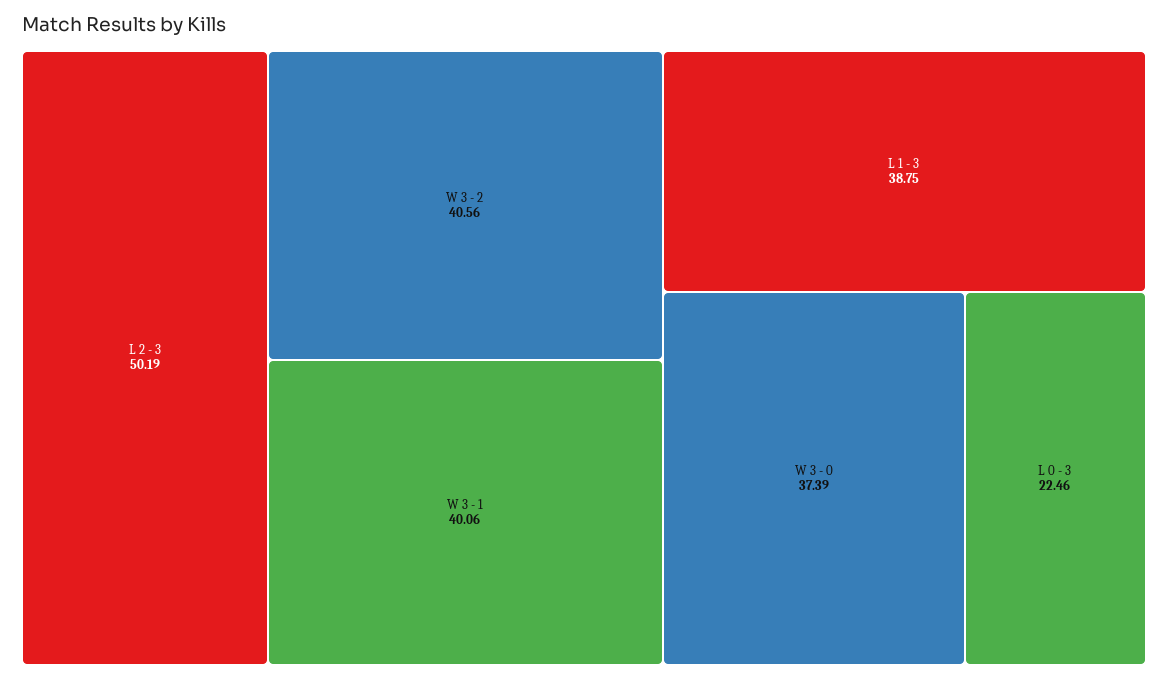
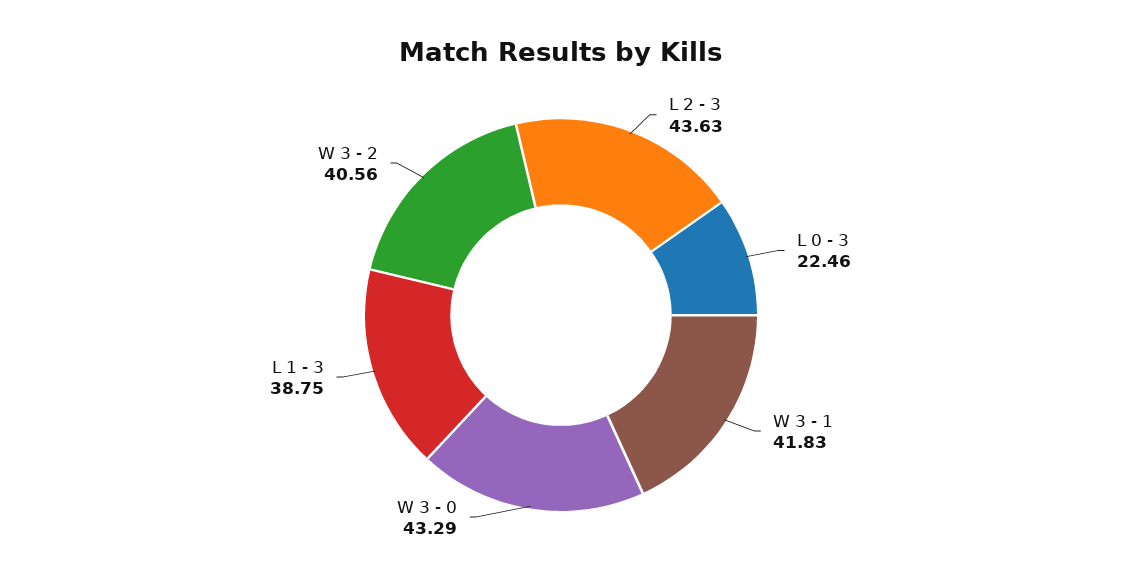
  {
-   "L 2 - 3": 50.19,
+   "L 2 - 3": 43.63,
    "W 3 - 2": 40.56,
-   "W 3 - 1": 40.06,
+   "W 3 - 1": 41.83,
    "L 1 - 3": 38.75,
-   "W 3 - 0": 37.39,
+   "W 3 - 0": 43.29,
    "L 0 - 3": 22.46
  }

